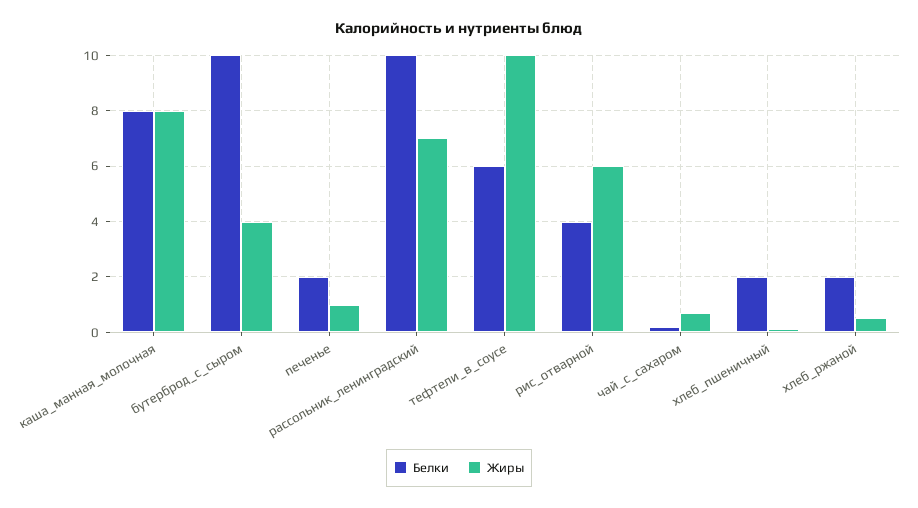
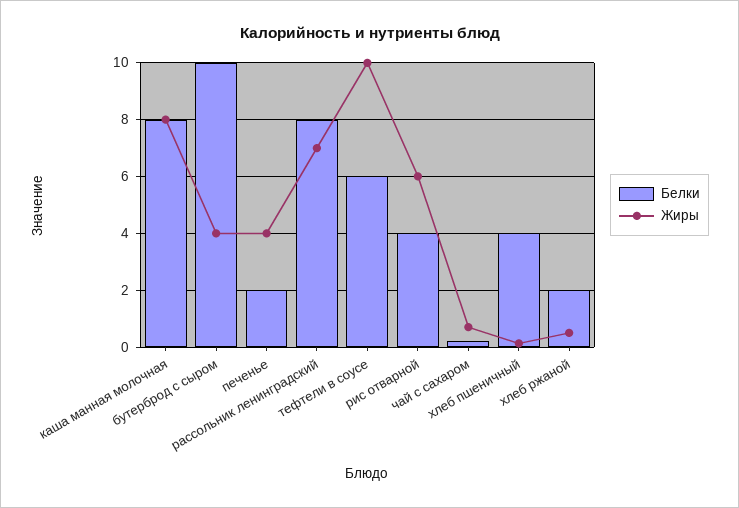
  {
    "Белки": {
      "каша_манная_молочная": 8,
      "бутерброд_с_сыром": 10,
      "печенье": 2,
-     "рассольник_ленинградский": 10,
+     "рассольник_ленинградский": 8,
      "тефтели_в_соусе": 6,
      "рис_отварной": 4,
      "чай_с_сахаром": 0.25,
-     "хлеб_пшеничный": 2,
+     "хлеб_пшеничный": 4,
      "хлеб_ржаной": 2
    },
    "Жиры": {
      "каша_манная_молочная": 8,
      "бутерброд_с_сыром": 4,
-     "печенье": 1,
+     "печенье": 4,
      "рассольник_ленинградский": 7,
      "тефтели_в_соусе": 10,
      "рис_отварной": 6,
      "чай_с_сахаром": 0.75,
      "хлеб_пшеничный": 0.25,
      "хлеб_ржаной": 0.5
    }
  }

